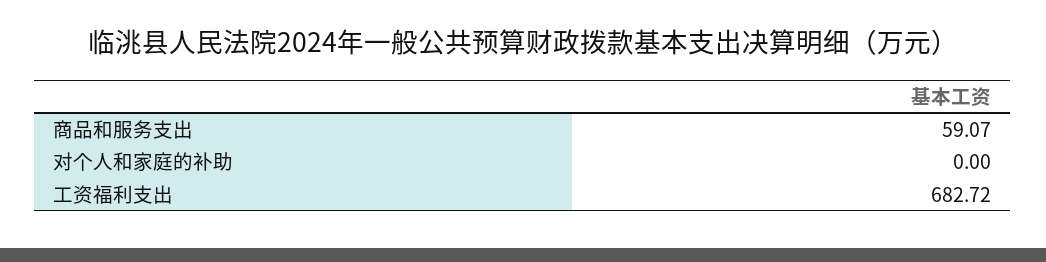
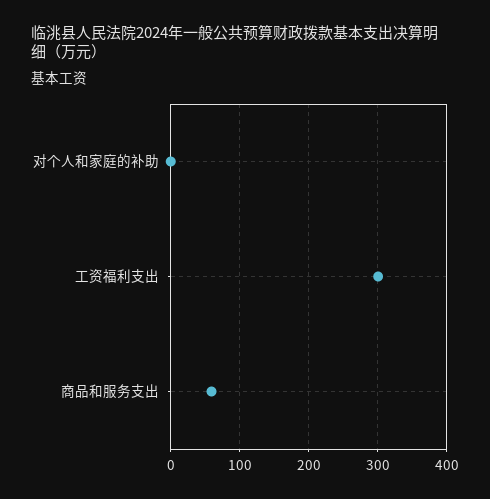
  {
    "商品和服务支出": 59.07,
    "对个人和家庭的补助": 0,
-   "工资福利支出": 682.72
+   "工资福利支出": 300
  }

